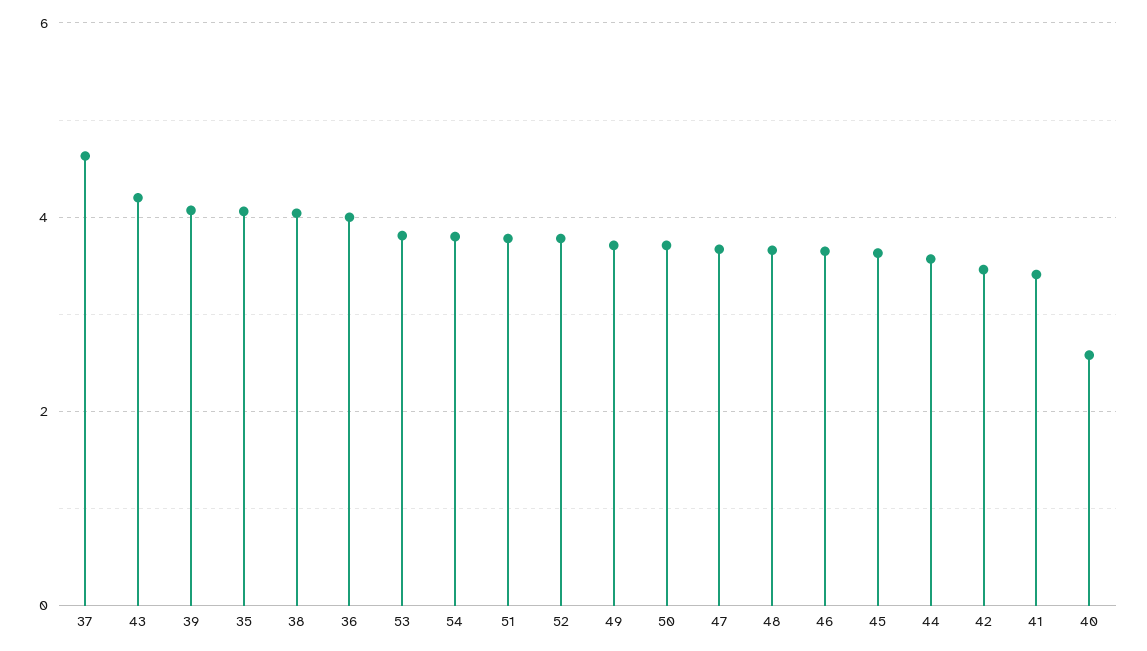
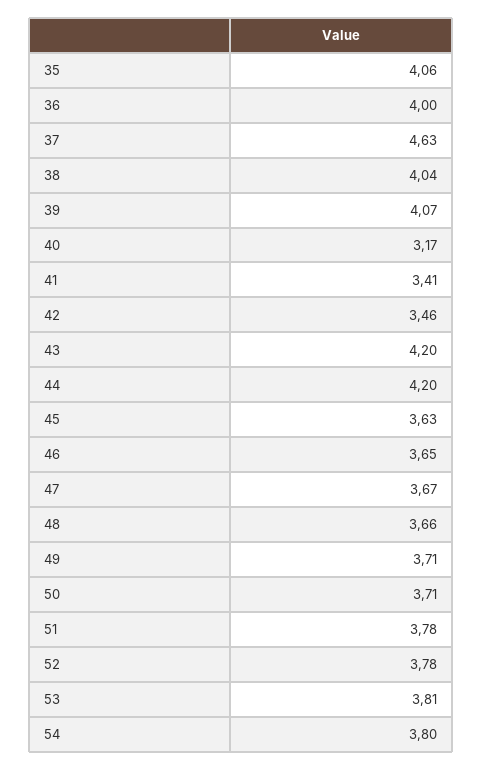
  {
    "37": 4.63,
    "43": 4.2,
    "39": 4.07,
    "35": 4.06,
    "38": 4.04,
    "36": 4,
    "53": 3.81,
    "54": 3.8,
    "51": 3.78,
    "52": 3.78,
    "49": 3.71,
    "50": 3.71,
    "47": 3.67,
    "48": 3.66,
    "46": 3.65,
    "45": 3.63,
-   "44": 3.6,
+   "44": 4.2,
    "42": 3.46,
    "41": 3.41,
-   "40": 2.6
+   "40": 3.17
  }

